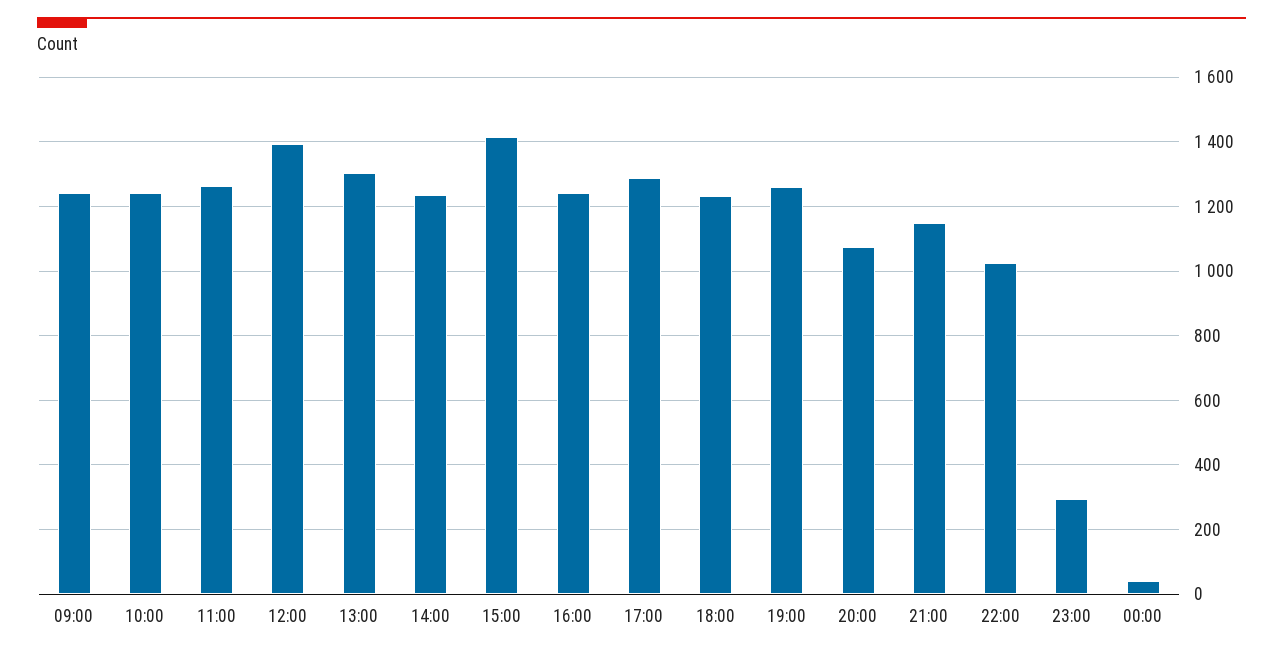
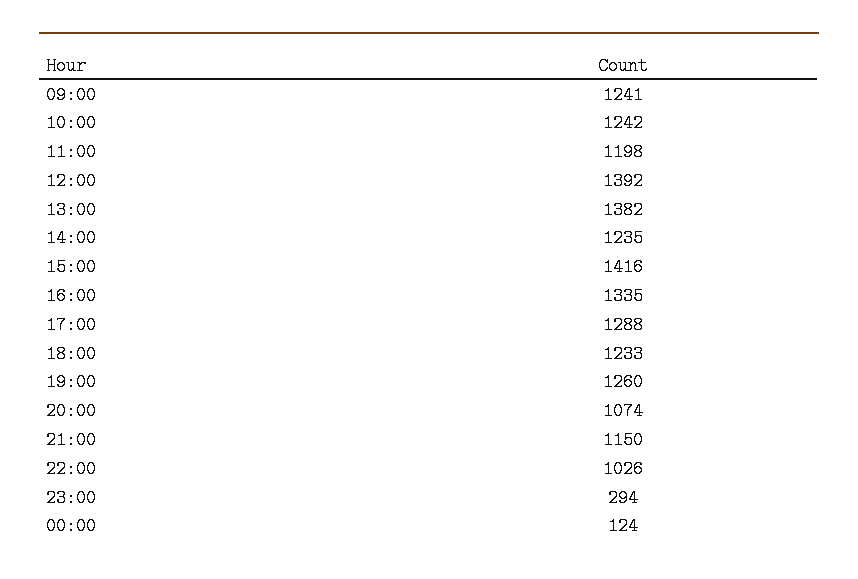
  {
    "09:00": 1241,
    "10:00": 1242,
-   "11:00": 1260,
+   "11:00": 1198,
    "12:00": 1392,
-   "13:00": 1300,
+   "13:00": 1382,
    "14:00": 1235,
    "15:00": 1416,
-   "16:00": 1240,
+   "16:00": 1335,
    "17:00": 1288,
    "18:00": 1233,
    "19:00": 1260,
    "20:00": 1074,
    "21:00": 1150,
    "22:00": 1026,
    "23:00": 294,
-   "00:00": 40
+   "00:00": 124
  }

